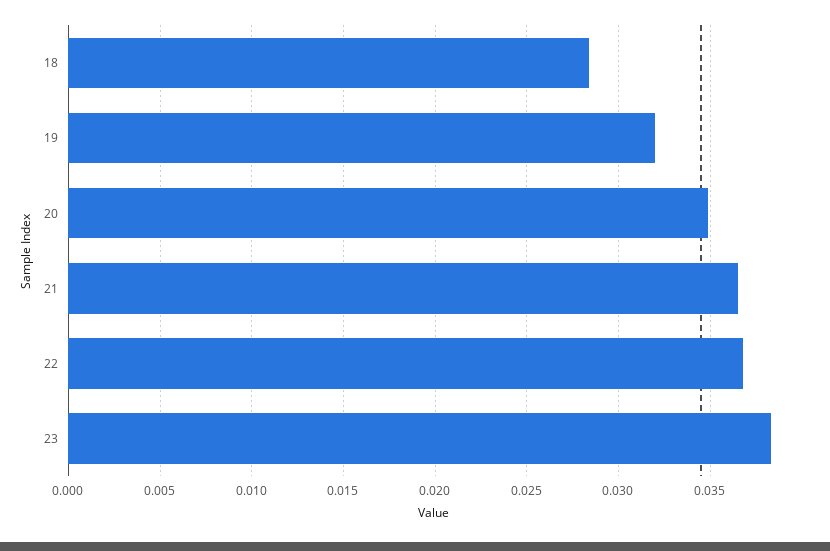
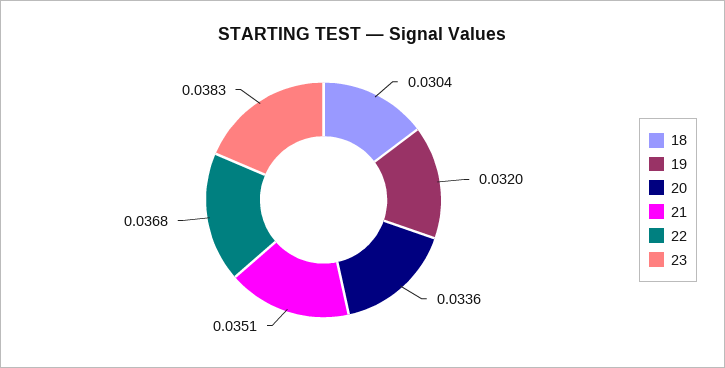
  {
-   "18": 0.0285,
+   "18": 0.0304,
    "19": 0.032,
-   "20": 0.035,
+   "20": 0.0336,
-   "21": 0.0365,
+   "21": 0.0351,
    "22": 0.0368,
    "23": 0.0383
  }

